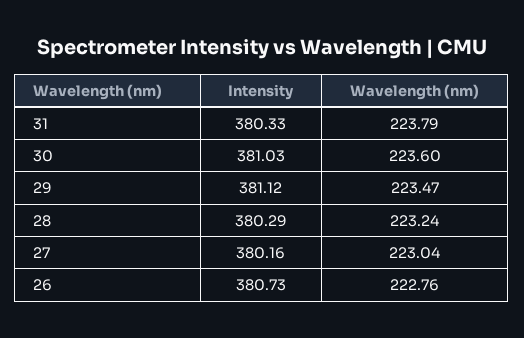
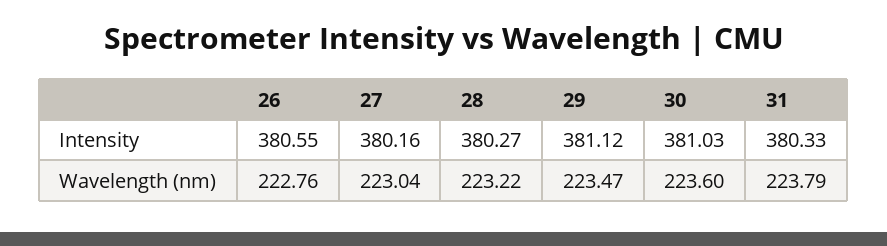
  {
    "Intensity": {
      "31": 380.33,
      "30": 381.03,
      "29": 381.12,
-     "28": 380.29,
+     "28": 380.27,
      "27": 380.16,
-     "26": 380.73
+     "26": 380.55
    },
    "Wavelength (nm)": {
      "31": 223.79,
      "30": 223.6,
      "29": 223.47,
-     "28": 223.24,
+     "28": 223.22,
      "27": 223.04,
      "26": 222.76
    }
  }

